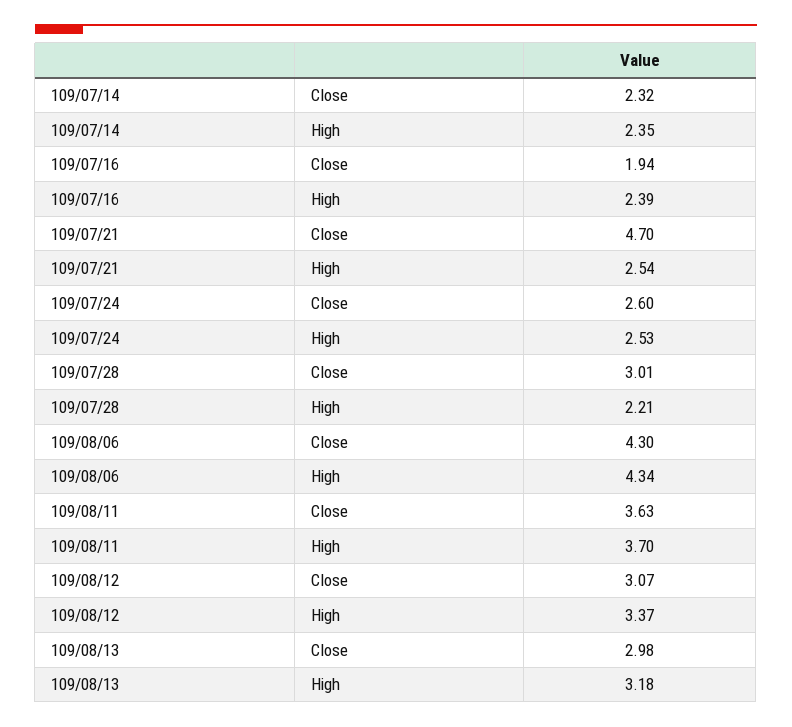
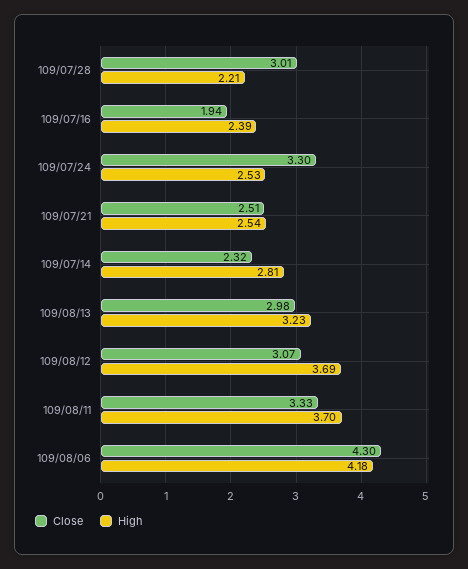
  {
    "Close": {
      "109/07/14": 2.32,
      "109/07/16": 1.94,
-     "109/07/21": 4.7,
+     "109/07/21": 2.51,
-     "109/07/24": 2.6,
+     "109/07/24": 3.3,
      "109/07/28": 3.01,
      "109/08/06": 4.3,
-     "109/08/11": 3.63,
+     "109/08/11": 3.33,
      "109/08/12": 3.07,
      "109/08/13": 2.98
    },
    "High": {
-     "109/07/14": 2.35,
+     "109/07/14": 2.81,
      "109/07/16": 2.39,
      "109/07/21": 2.54,
      "109/07/24": 2.53,
      "109/07/28": 2.21,
-     "109/08/06": 4.34,
+     "109/08/06": 4.18,
      "109/08/11": 3.7,
-     "109/08/12": 3.37,
+     "109/08/12": 3.69,
-     "109/08/13": 3.18
+     "109/08/13": 3.23
    }
  }

